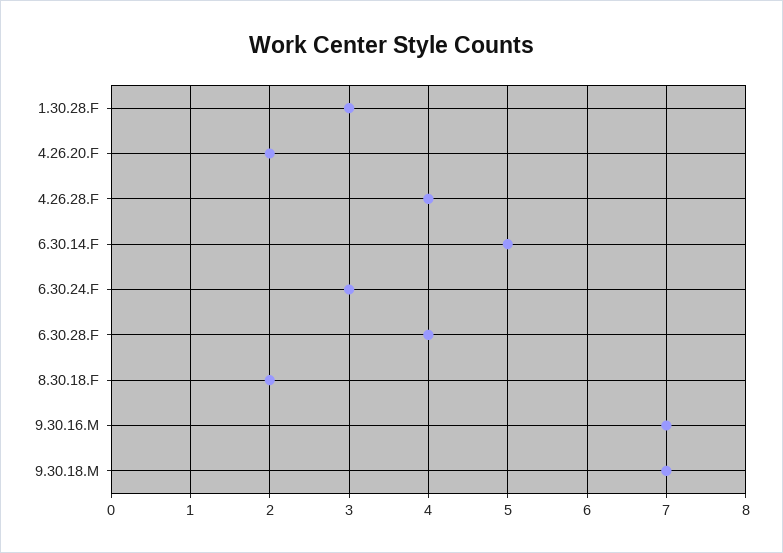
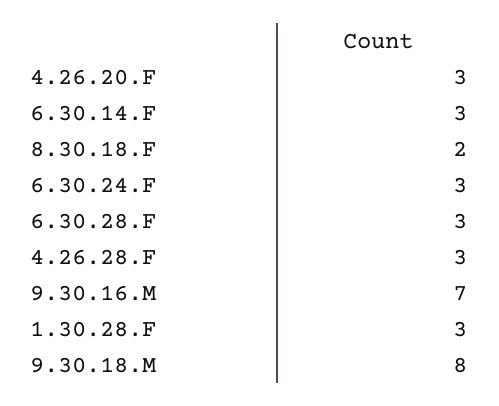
  {
    "1.30.28.F": 3,
-   "4.26.20.F": 2,
+   "4.26.20.F": 3,
-   "4.26.28.F": 4,
+   "4.26.28.F": 3,
-   "6.30.14.F": 5,
+   "6.30.14.F": 3,
    "6.30.24.F": 3,
-   "6.30.28.F": 4,
+   "6.30.28.F": 3,
    "8.30.18.F": 2,
    "9.30.16.M": 7,
-   "9.30.18.M": 7
+   "9.30.18.M": 8
  }

